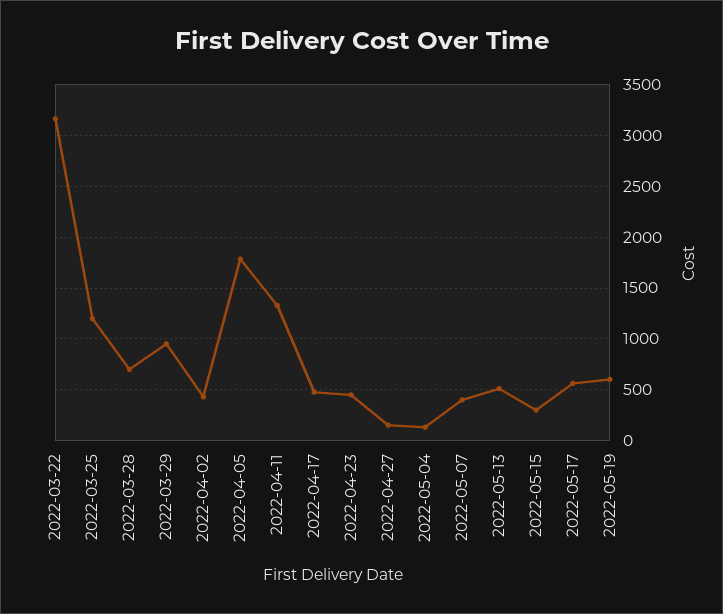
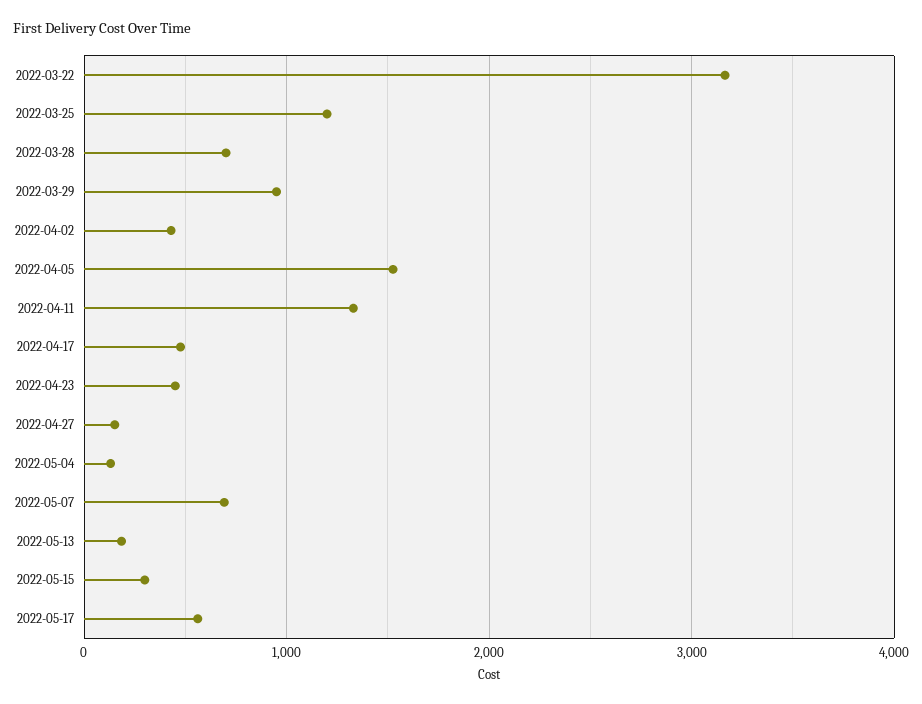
  {
    "2022-03-22": 3200,
    "2022-03-25": 1200,
    "2022-03-28": 700,
    "2022-03-29": 900,
    "2022-04-02": 400,
-   "2022-04-05": 1800,
+   "2022-04-05": 1500,
    "2022-04-11": 1300,
    "2022-04-17": 500,
    "2022-04-23": 400,
    "2022-04-27": 100,
    "2022-05-04": 100,
-   "2022-05-07": 400,
+   "2022-05-07": 700,
-   "2022-05-13": 500,
+   "2022-05-13": 200,
    "2022-05-15": 300,
-   "2022-05-17": 600,
+   "2022-05-17": 600
-   "2022-05-19": 600
  }

